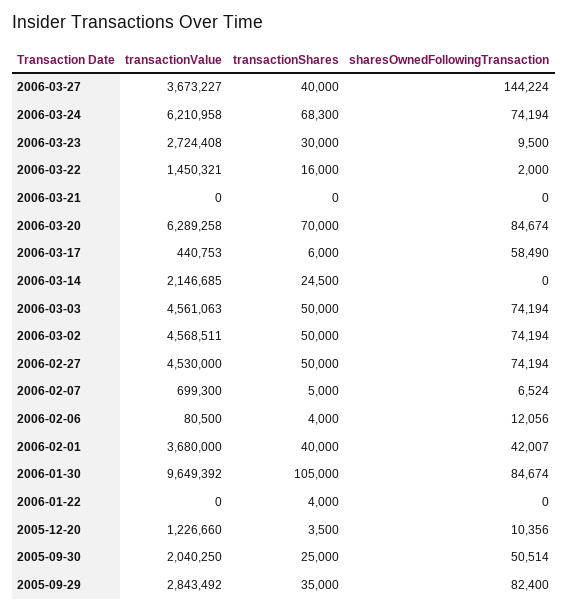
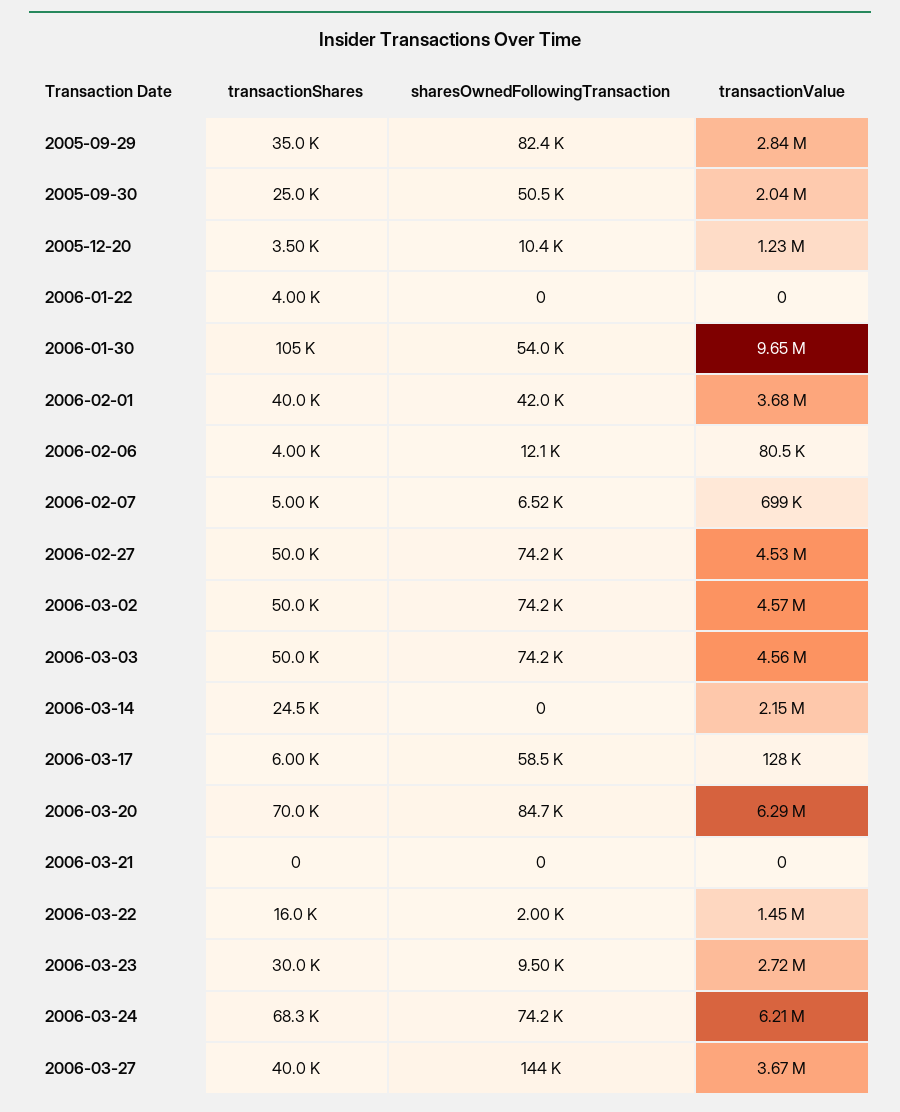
  {
    "transactionValue": {
      "2006-03-27": 3673227,
      "2006-03-24": 6210958,
      "2006-03-23": 2724408,
      "2006-03-22": 1450321,
      "2006-03-21": 0,
      "2006-03-20": 6289258,
-     "2006-03-17": 440753,
+     "2006-03-17": 128000,
      "2006-03-14": 2146685,
      "2006-03-03": 4561063,
      "2006-03-02": 4568511,
      "2006-02-27": 4530000,
      "2006-02-07": 699300,
      "2006-02-06": 80500,
      "2006-02-01": 3680000,
      "2006-01-30": 9649392,
      "2006-01-22": 0,
      "2005-12-20": 1226660,
      "2005-09-30": 2040250,
      "2005-09-29": 2843492
    },
    "transactionShares": {
      "2006-03-27": 40000,
      "2006-03-24": 68300,
      "2006-03-23": 30000,
      "2006-03-22": 16000,
      "2006-03-21": 0,
      "2006-03-20": 70000,
      "2006-03-17": 6000,
      "2006-03-14": 24500,
      "2006-03-03": 50000,
      "2006-03-02": 50000,
      "2006-02-27": 50000,
      "2006-02-07": 5000,
      "2006-02-06": 4000,
      "2006-02-01": 40000,
      "2006-01-30": 105000,
      "2006-01-22": 4000,
      "2005-12-20": 3500,
      "2005-09-30": 25000,
      "2005-09-29": 35000
    },
    "sharesOwnedFollowingTransaction": {
      "2006-03-27": 144224,
      "2006-03-24": 74194,
      "2006-03-23": 9500,
      "2006-03-22": 2000,
      "2006-03-21": 0,
      "2006-03-20": 84674,
      "2006-03-17": 58490,
      "2006-03-14": 0,
      "2006-03-03": 74194,
      "2006-03-02": 74194,
      "2006-02-27": 74194,
      "2006-02-07": 6524,
      "2006-02-06": 12056,
      "2006-02-01": 42007,
-     "2006-01-30": 84674,
+     "2006-01-30": 54000,
      "2006-01-22": 0,
      "2005-12-20": 10356,
      "2005-09-30": 50514,
      "2005-09-29": 82400
    }
  }

